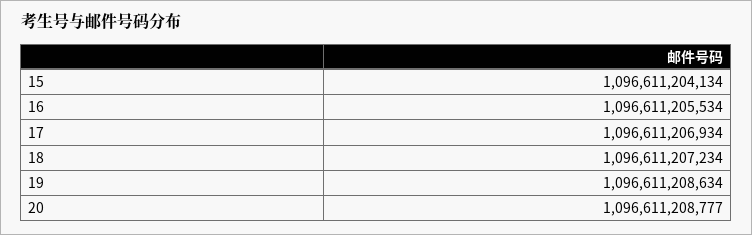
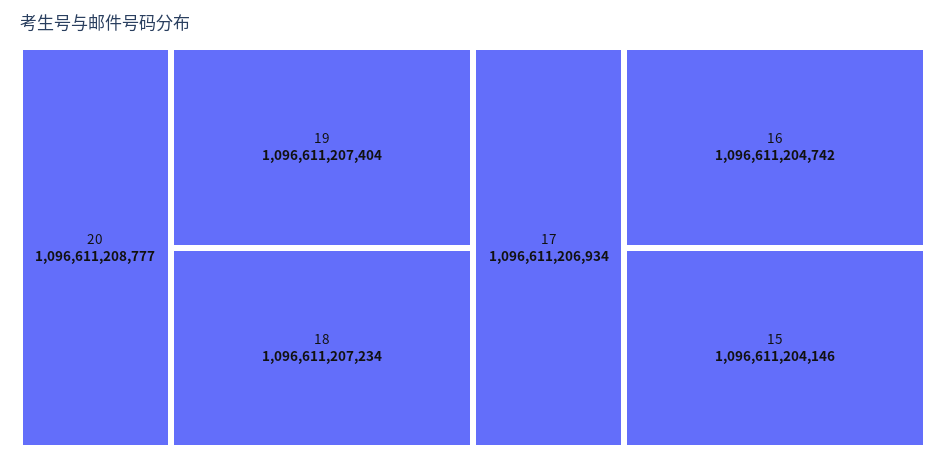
  {
-   "15": 1096611204134,
+   "15": 1096611204146,
-   "16": 1096611205534,
+   "16": 1096611204742,
    "17": 1096611206934,
    "18": 1096611207234,
-   "19": 1096611208634,
+   "19": 1096611207404,
    "20": 1096611208777
  }

